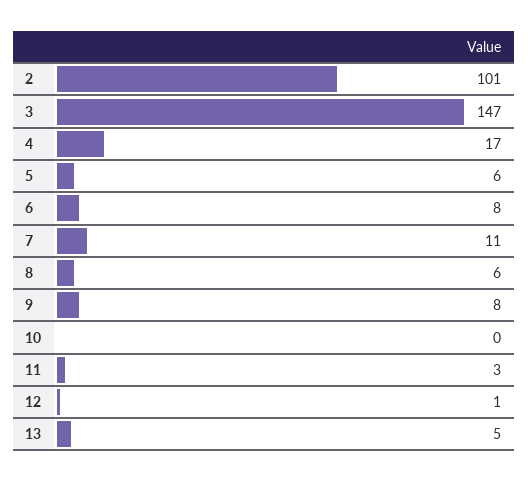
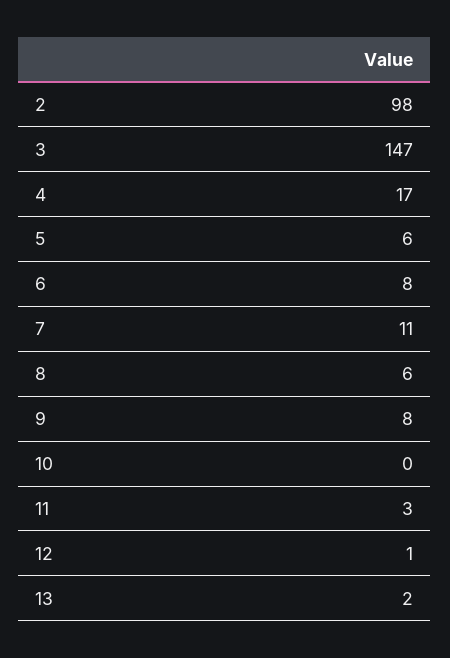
  {
-   "2": 101,
+   "2": 98,
    "3": 147,
    "4": 17,
    "5": 6,
    "6": 8,
    "7": 11,
    "8": 6,
    "9": 8,
    "10": 0,
    "11": 3,
    "12": 1,
-   "13": 5
+   "13": 2
  }

